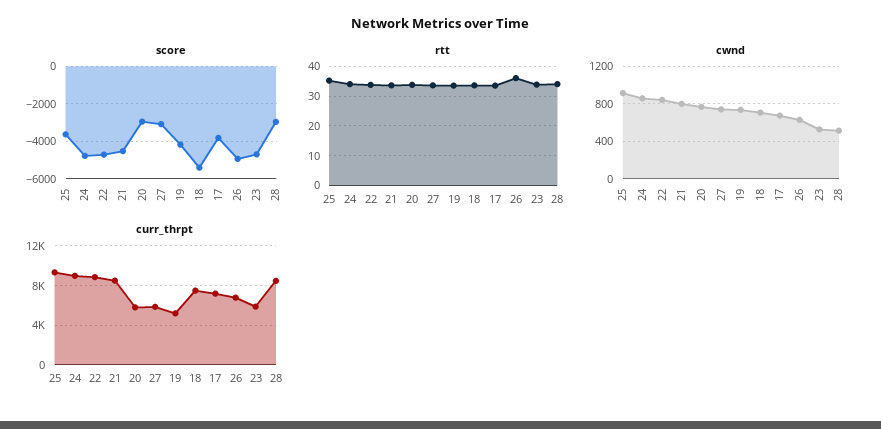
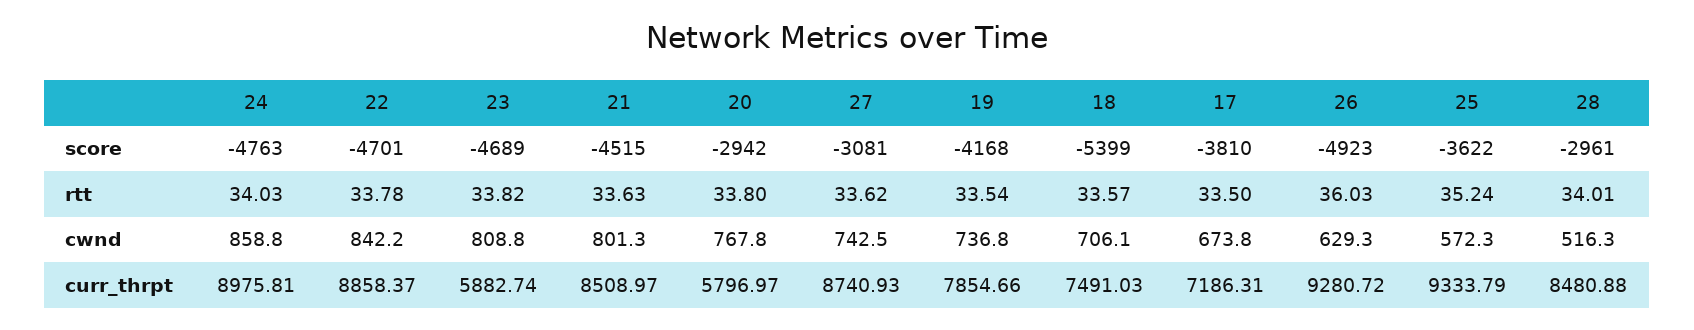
  {
    "score": {
      "25": -3622,
      "24": -4763,
      "22": -4701,
      "21": -4515,
      "20": -2942,
      "27": -3081,
      "19": -4168,
      "18": -5399,
      "17": -3810,
      "26": -4923,
      "23": -4689,
      "28": -2961
    },
    "rtt": {
      "25": 35.24,
      "24": 34.03,
      "22": 33.78,
      "21": 33.63,
      "20": 33.8,
      "27": 33.62,
      "19": 33.54,
      "18": 33.57,
      "17": 33.5,
      "26": 36.03,
      "23": 33.82,
      "28": 34.01
    },
    "cwnd": {
-     "25": 900,
+     "25": 572.3,
      "24": 858.8,
      "22": 842.2,
      "21": 801.3,
      "20": 767.8,
      "27": 742.5,
      "19": 736.8,
      "18": 706.1,
      "17": 673.8,
      "26": 629.3,
-     "23": 500,
+     "23": 808.8,
      "28": 516.3
    },
    "curr_thrpt": {
      "25": 9333.79,
      "24": 8975.81,
      "22": 8858.37,
      "21": 8508.97,
      "20": 5796.97,
-     "27": 6000,
+     "27": 8740.93,
-     "19": 5000,
+     "19": 7854.66,
      "18": 7491.03,
      "17": 7186.31,
-     "26": 7000,
+     "26": 9280.72,
      "23": 5882.74,
      "28": 8480.88
    }
  }

